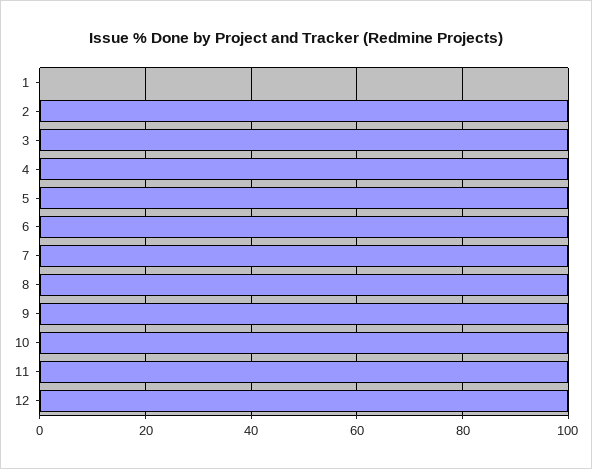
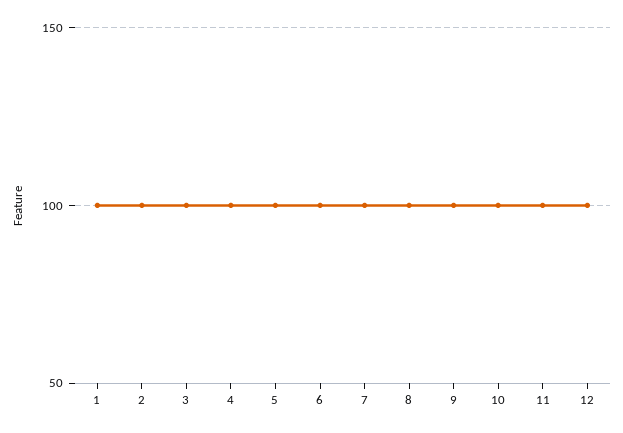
  {
-   "1": 0,
+   "1": 100,
    "2": 100,
    "3": 100,
    "4": 100,
    "5": 100,
    "6": 100,
    "7": 100,
    "8": 100,
    "9": 100,
    "10": 100,
    "11": 100,
    "12": 100
  }

